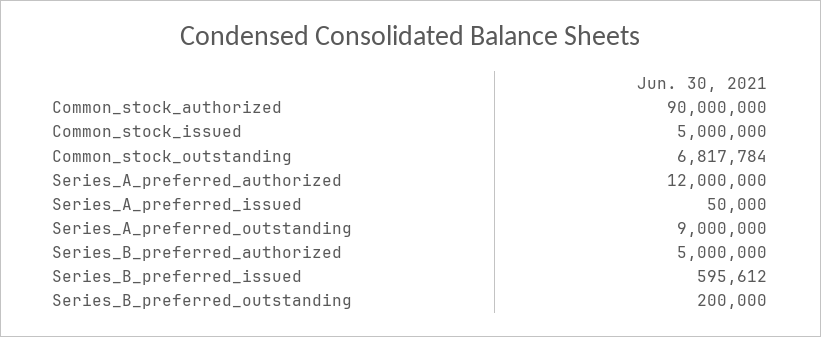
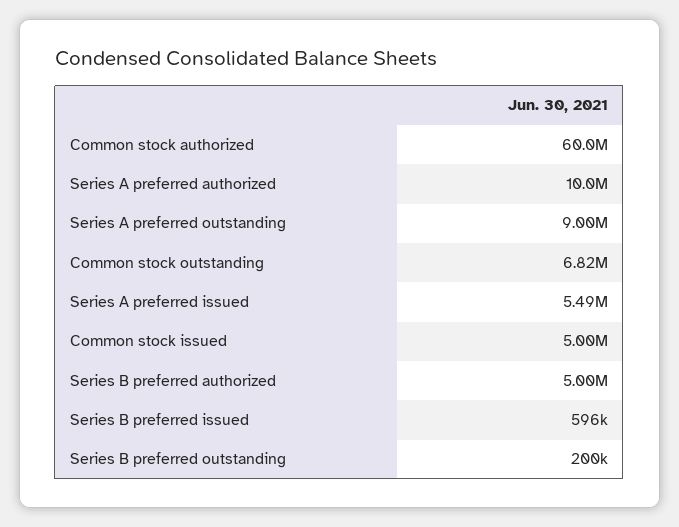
  {
-   "Common_stock_authorized": 90000000,
+   "Common_stock_authorized": 60000000,
    "Common_stock_issued": 5000000,
    "Common_stock_outstanding": 6817784,
-   "Series_A_preferred_authorized": 12000000,
+   "Series_A_preferred_authorized": 10000000,
-   "Series_A_preferred_issued": 50000,
+   "Series_A_preferred_issued": 5490000,
    "Series_A_preferred_outstanding": 9000000,
    "Series_B_preferred_authorized": 5000000,
    "Series_B_preferred_issued": 595612,
    "Series_B_preferred_outstanding": 200000
  }

